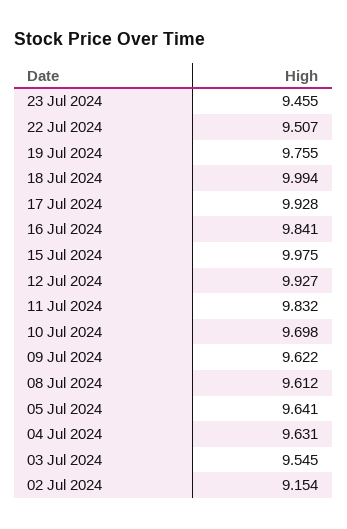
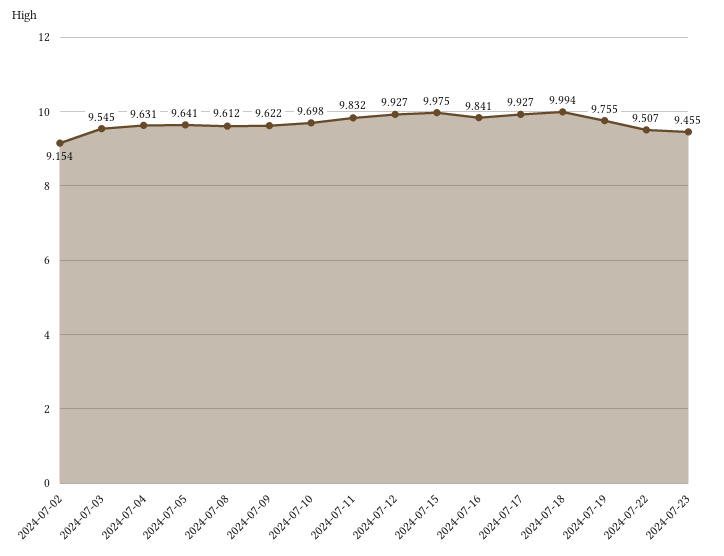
  {
    "23 Jul 2024": 9.455,
    "22 Jul 2024": 9.507,
    "19 Jul 2024": 9.755,
    "18 Jul 2024": 9.994,
-   "17 Jul 2024": 9.928,
+   "17 Jul 2024": 9.927,
    "16 Jul 2024": 9.841,
    "15 Jul 2024": 9.975,
    "12 Jul 2024": 9.927,
    "11 Jul 2024": 9.832,
    "10 Jul 2024": 9.698,
    "09 Jul 2024": 9.622,
    "08 Jul 2024": 9.612,
    "05 Jul 2024": 9.641,
    "04 Jul 2024": 9.631,
    "03 Jul 2024": 9.545,
    "02 Jul 2024": 9.154
  }

